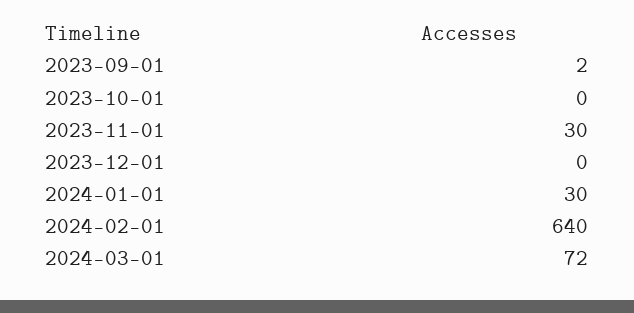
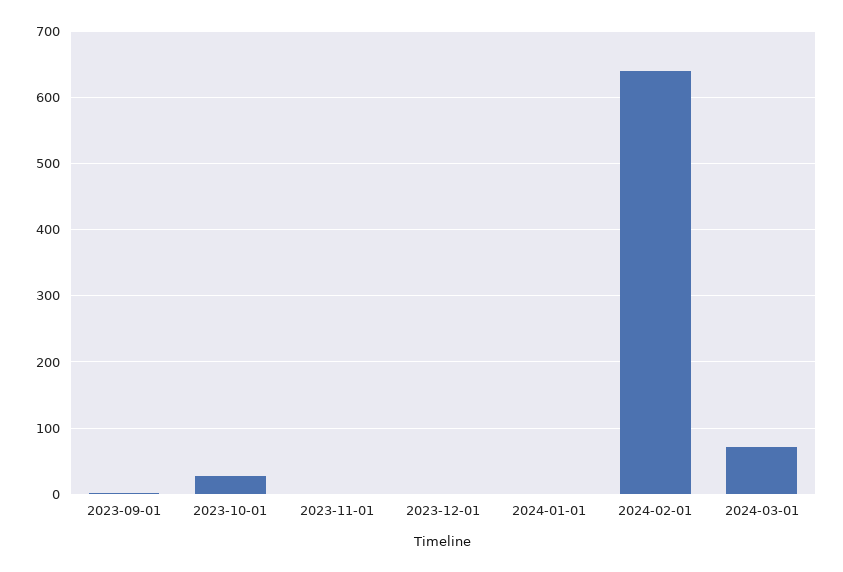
  {
    "2023-09-01": 2,
-   "2023-10-01": 0,
+   "2023-10-01": 30,
-   "2023-11-01": 30,
+   "2023-11-01": 0,
    "2023-12-01": 0,
-   "2024-01-01": 30,
+   "2024-01-01": 0,
    "2024-02-01": 640,
    "2024-03-01": 72
  }

